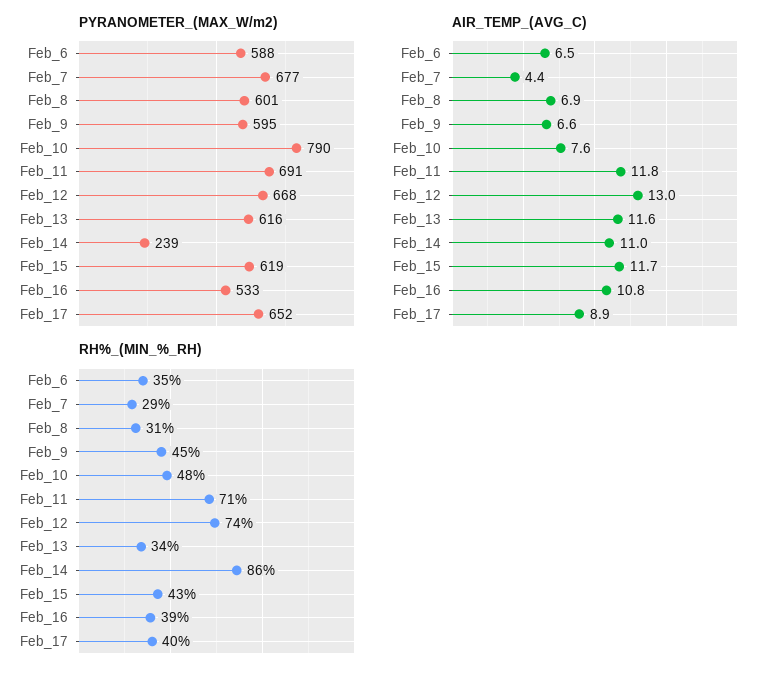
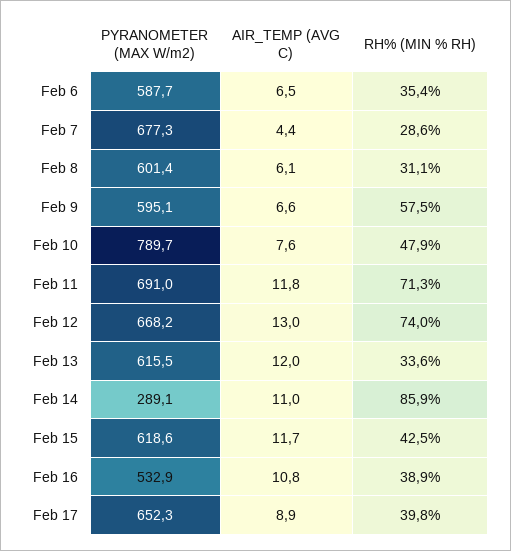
  {
    "PYRANOMETER_(MAX_W/m2)": {
      "Feb_6": 587.7,
      "Feb_7": 677.3,
      "Feb_8": 601.4,
      "Feb_9": 595.1,
      "Feb_10": 789.7,
      "Feb_11": 691,
      "Feb_12": 668.2,
      "Feb_13": 615.5,
-     "Feb_14": 239,
+     "Feb_14": 289.1,
      "Feb_15": 618.6,
      "Feb_16": 532.9,
      "Feb_17": 652.3
    },
    "AIR_TEMP_(AVG_C)": {
      "Feb_6": 6.5,
      "Feb_7": 4.4,
-     "Feb_8": 6.9,
+     "Feb_8": 6.1,
      "Feb_9": 6.6,
      "Feb_10": 7.6,
      "Feb_11": 11.8,
      "Feb_12": 13,
-     "Feb_13": 11.6,
+     "Feb_13": 12,
      "Feb_14": 11,
      "Feb_15": 11.7,
      "Feb_16": 10.8,
      "Feb_17": 8.9
    },
    "RH%_(MIN_%_RH)": {
      "Feb_6": 35.4,
      "Feb_7": 28.6,
      "Feb_8": 31.1,
-     "Feb_9": 45,
+     "Feb_9": 57.5,
      "Feb_10": 47.9,
      "Feb_11": 71.3,
      "Feb_12": 74,
      "Feb_13": 33.6,
      "Feb_14": 85.9,
      "Feb_15": 42.5,
      "Feb_16": 38.9,
      "Feb_17": 39.8
    }
  }

